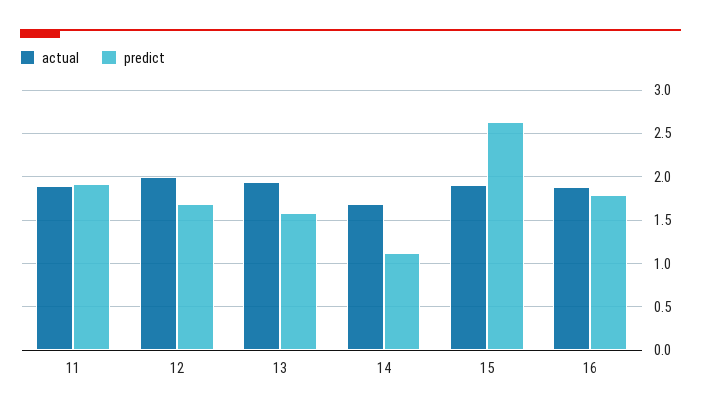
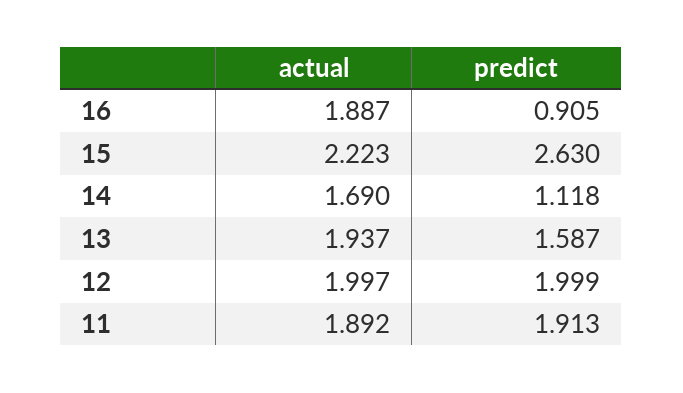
  {
    "actual": {
      "11": 1.892,
      "12": 1.997,
      "13": 1.937,
      "14": 1.69,
-     "15": 1.9,
+     "15": 2.223,
      "16": 1.887
    },
    "predict": {
      "11": 1.913,
-     "12": 1.7,
+     "12": 1.999,
      "13": 1.587,
      "14": 1.118,
      "15": 2.63,
-     "16": 1.8
+     "16": 0.905
    }
  }

